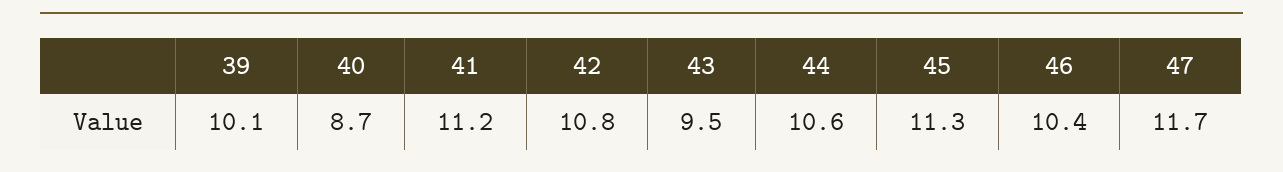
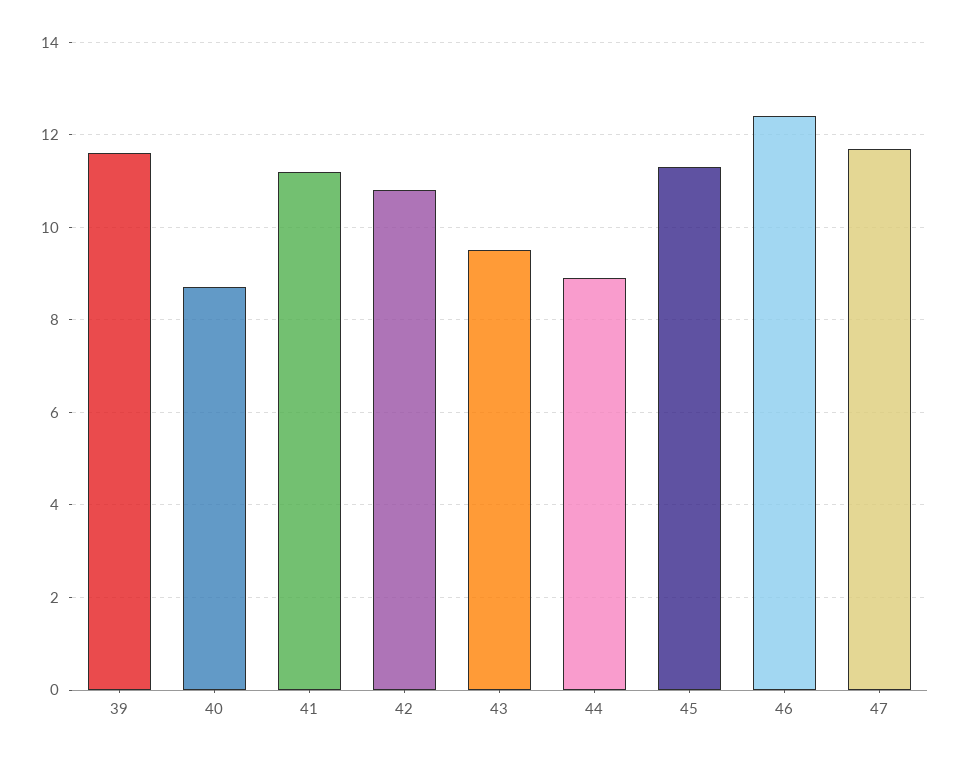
  {
-   "39": 10.1,
+   "39": 11.5,
    "40": 8.7,
    "41": 11.2,
    "42": 10.8,
    "43": 9.5,
-   "44": 10.6,
+   "44": 9,
    "45": 11.3,
-   "46": 10.4,
+   "46": 12.5,
    "47": 11.7
  }

